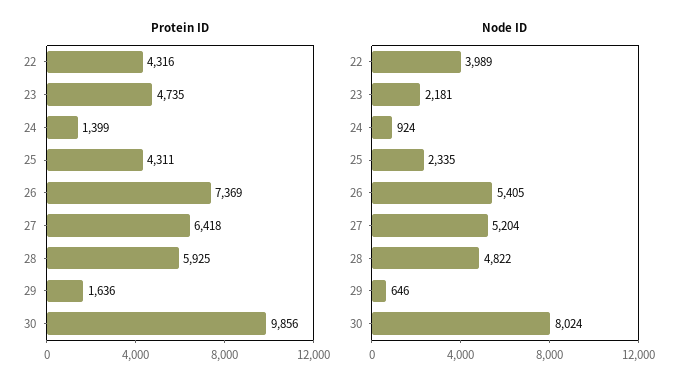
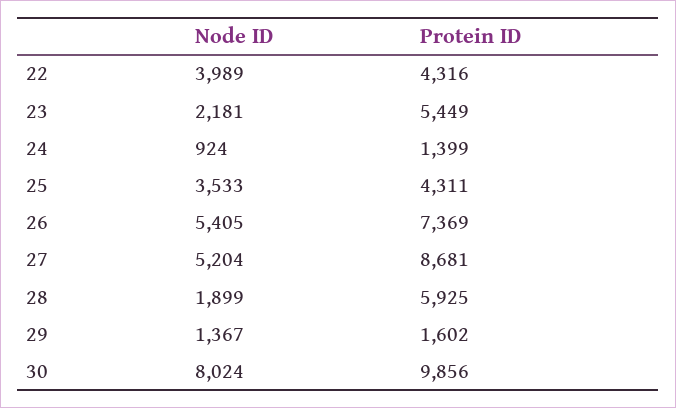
  {
    "Protein ID": {
      "22": 4316,
-     "23": 4735,
+     "23": 5449,
      "24": 1399,
      "25": 4311,
      "26": 7369,
-     "27": 6418,
+     "27": 8681,
      "28": 5925,
-     "29": 1636,
+     "29": 1602,
      "30": 9856
    },
    "Node ID": {
      "22": 3989,
      "23": 2181,
      "24": 924,
-     "25": 2335,
+     "25": 3533,
      "26": 5405,
      "27": 5204,
-     "28": 4822,
+     "28": 1899,
-     "29": 646,
+     "29": 1367,
      "30": 8024
    }
  }

